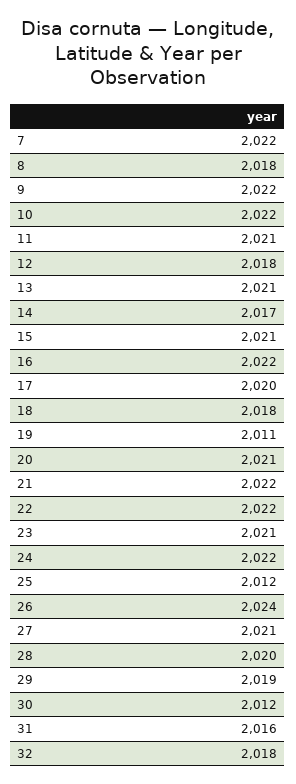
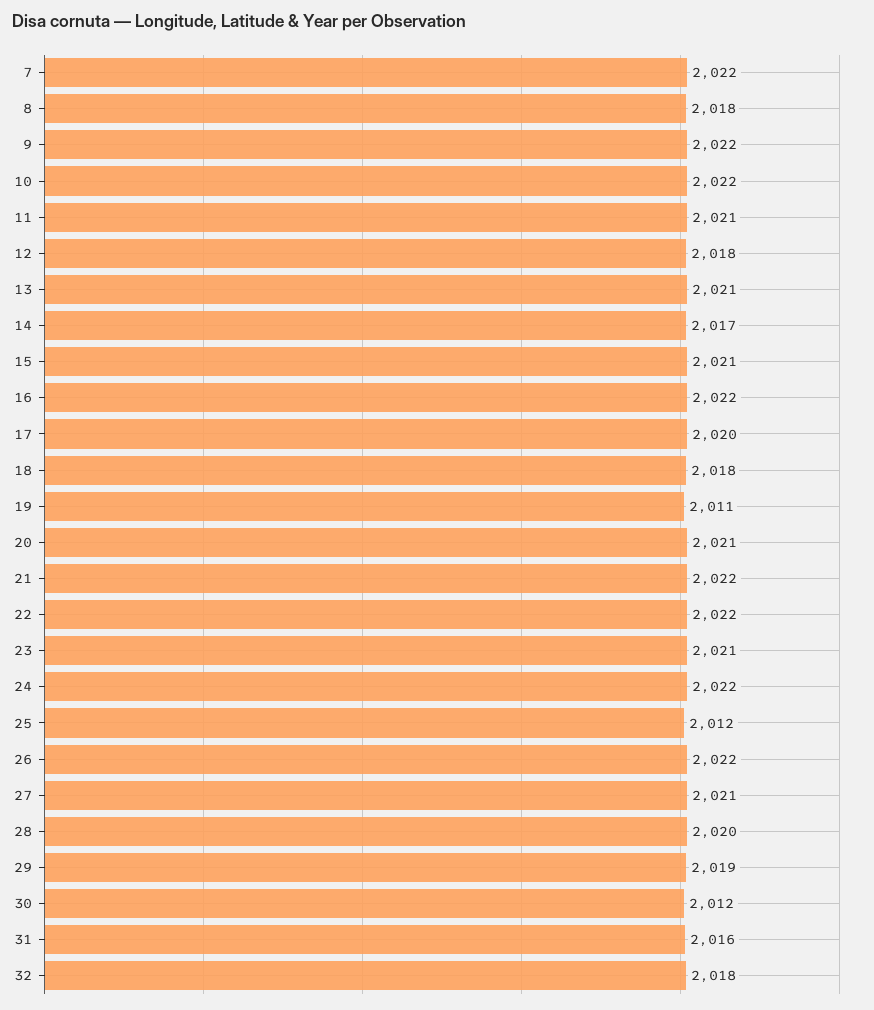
  {
    "7": 2022,
    "8": 2018,
    "9": 2022,
    "10": 2022,
    "11": 2021,
    "12": 2018,
    "13": 2021,
    "14": 2017,
    "15": 2021,
    "16": 2022,
    "17": 2020,
    "18": 2018,
    "19": 2011,
    "20": 2021,
    "21": 2022,
    "22": 2022,
    "23": 2021,
    "24": 2022,
    "25": 2012,
-   "26": 2024,
+   "26": 2022,
    "27": 2021,
    "28": 2020,
    "29": 2019,
    "30": 2012,
    "31": 2016,
    "32": 2018
  }

